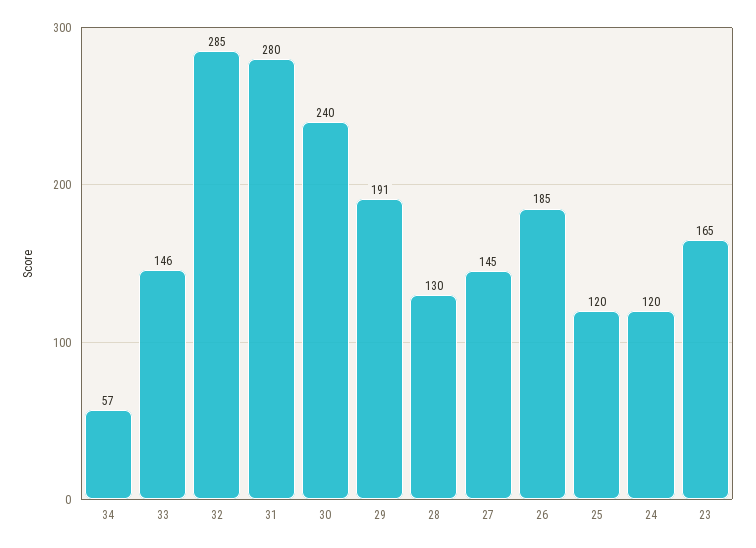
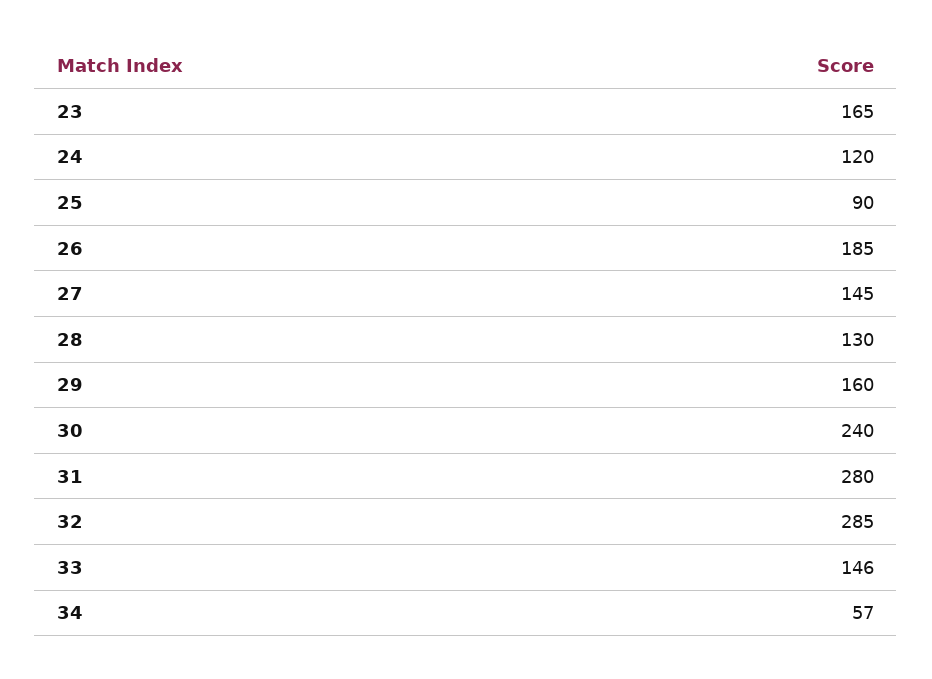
  {
    "34": 57,
    "33": 146,
    "32": 285,
    "31": 280,
    "30": 240,
-   "29": 191,
+   "29": 160,
    "28": 130,
    "27": 145,
    "26": 185,
-   "25": 120,
+   "25": 90,
    "24": 120,
    "23": 165
  }

